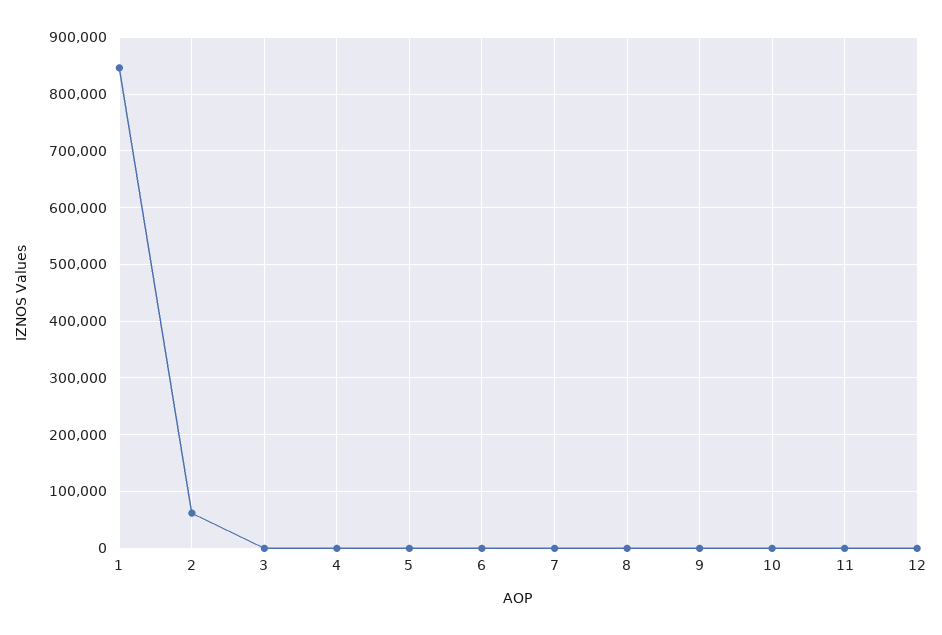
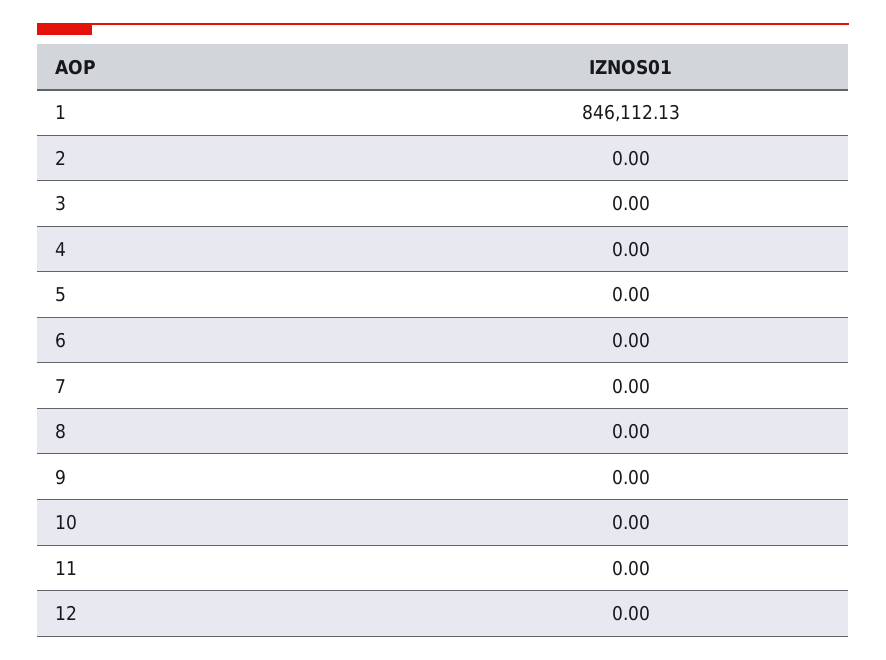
  {
    "1": 846112.13,
-   "2": 60000,
+   "2": 0,
    "3": 0,
    "4": 0,
    "5": 0,
    "6": 0,
    "7": 0,
    "8": 0,
    "9": 0,
    "10": 0,
    "11": 0,
    "12": 0
  }

